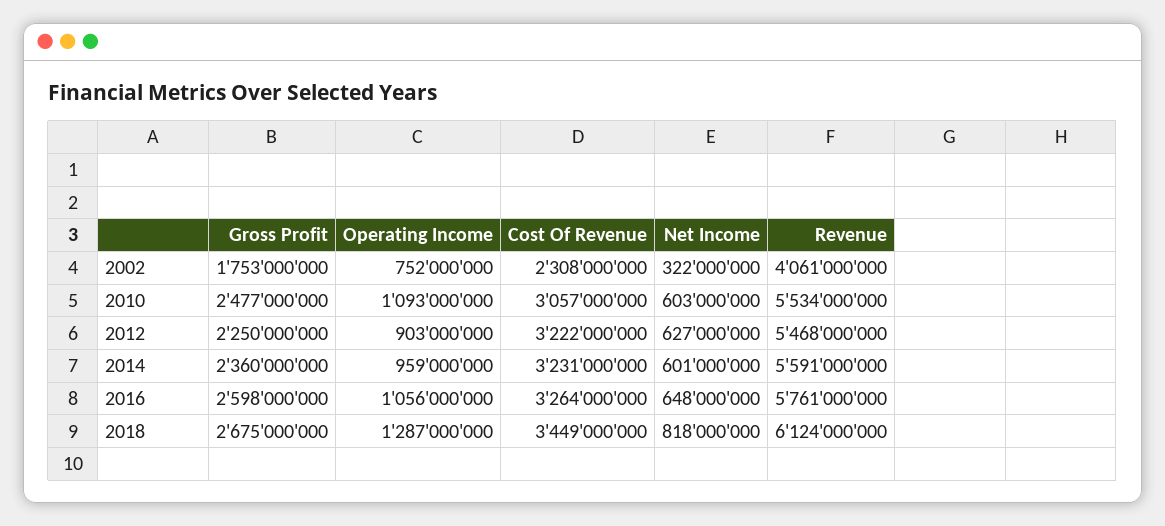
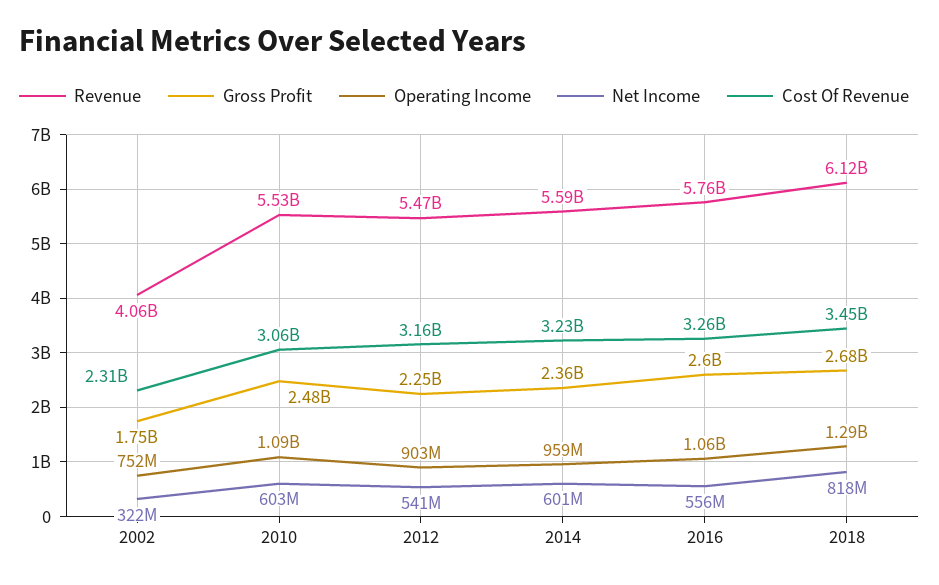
  {
    "Gross Profit": {
      "2002": 1753000000,
      "2010": 2477000000,
      "2012": 2250000000,
      "2014": 2360000000,
      "2016": 2598000000,
      "2018": 2675000000
    },
    "Operating Income": {
      "2002": 752000000,
      "2010": 1093000000,
      "2012": 903000000,
      "2014": 959000000,
      "2016": 1056000000,
      "2018": 1287000000
    },
    "Cost Of Revenue": {
      "2002": 2308000000,
      "2010": 3057000000,
-     "2012": 3222000000,
+     "2012": 3160000000,
      "2014": 3231000000,
      "2016": 3264000000,
      "2018": 3449000000
    },
    "Net Income": {
      "2002": 322000000,
      "2010": 603000000,
-     "2012": 627000000,
+     "2012": 541000000,
      "2014": 601000000,
-     "2016": 648000000,
+     "2016": 556000000,
      "2018": 818000000
    },
    "Revenue": {
      "2002": 4061000000,
      "2010": 5534000000,
      "2012": 5468000000,
      "2014": 5591000000,
      "2016": 5761000000,
      "2018": 6124000000
    }
  }

